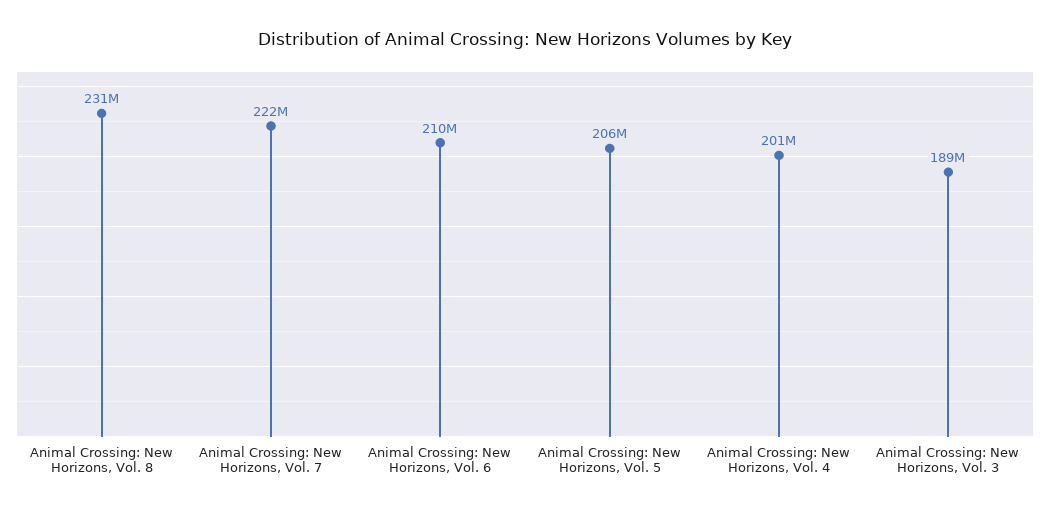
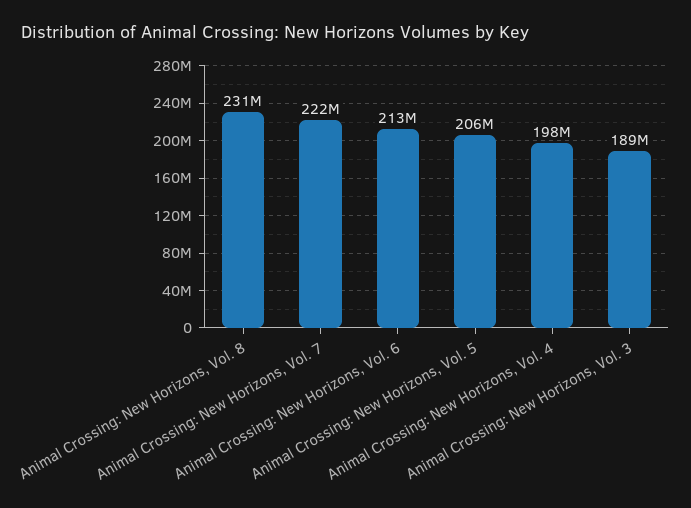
  {
    "Animal Crossing: New Horizons, Vol. 8": 231000000,
    "Animal Crossing: New Horizons, Vol. 7": 222000000,
-   "Animal Crossing: New Horizons, Vol. 6": 210000000,
+   "Animal Crossing: New Horizons, Vol. 6": 213000000,
    "Animal Crossing: New Horizons, Vol. 5": 206000000,
-   "Animal Crossing: New Horizons, Vol. 4": 201000000,
+   "Animal Crossing: New Horizons, Vol. 4": 198000000,
    "Animal Crossing: New Horizons, Vol. 3": 189000000
  }

